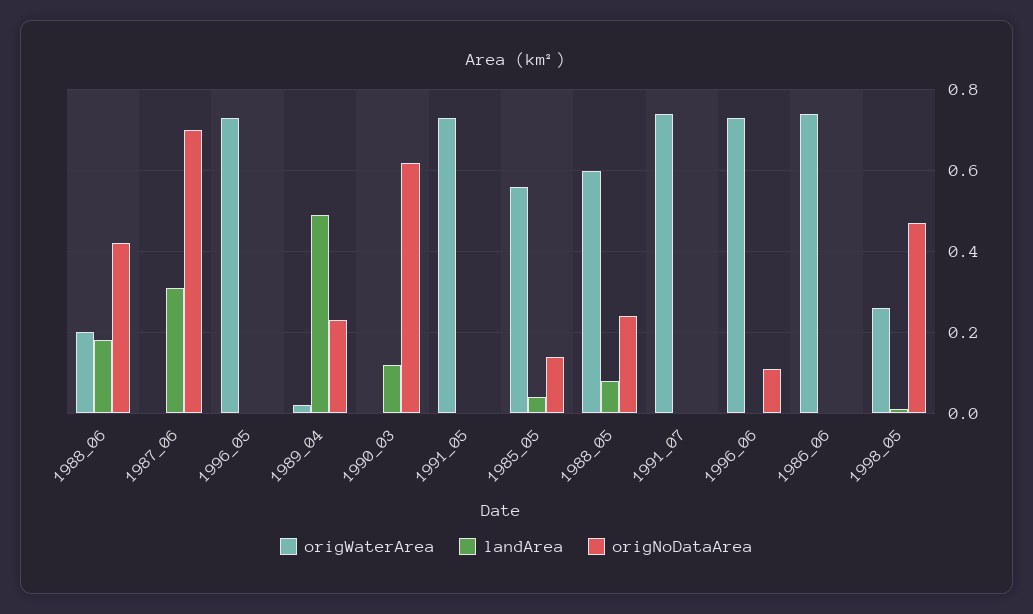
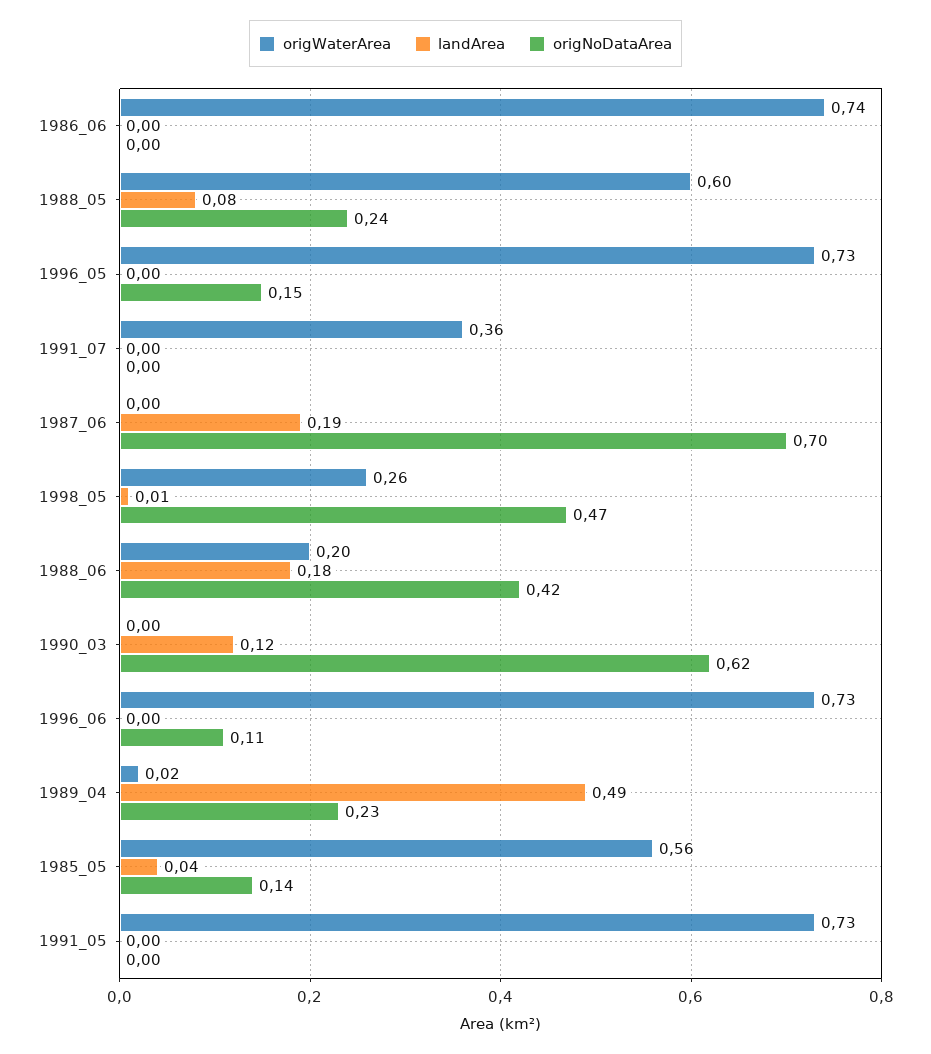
  {
    "origWaterArea": {
      "1988_06": 0.2,
      "1987_06": 0,
      "1996_05": 0.73,
      "1989_04": 0.02,
      "1990_03": 0,
      "1991_05": 0.73,
      "1985_05": 0.56,
      "1988_05": 0.6,
-     "1991_07": 0.75,
+     "1991_07": 0.36,
      "1996_06": 0.73,
      "1986_06": 0.74,
      "1998_05": 0.26
    },
    "landArea": {
      "1988_06": 0.18,
-     "1987_06": 0.3,
+     "1987_06": 0.19,
      "1996_05": 0,
      "1989_04": 0.49,
      "1990_03": 0.12,
      "1991_05": 0,
      "1985_05": 0.04,
      "1988_05": 0.08,
      "1991_07": 0,
      "1996_06": 0,
      "1986_06": 0,
      "1998_05": 0.01
    },
    "origNoDataArea": {
      "1988_06": 0.42,
      "1987_06": 0.7,
-     "1996_05": 0,
+     "1996_05": 0.15,
      "1989_04": 0.23,
      "1990_03": 0.62,
      "1991_05": 0,
      "1985_05": 0.14,
      "1988_05": 0.24,
      "1991_07": 0,
      "1996_06": 0.11,
      "1986_06": 0,
      "1998_05": 0.47
    }
  }

